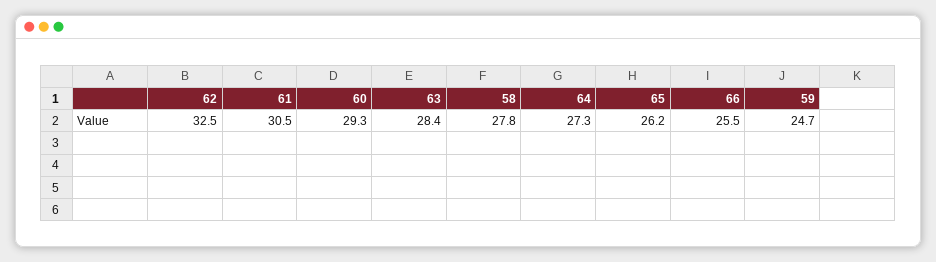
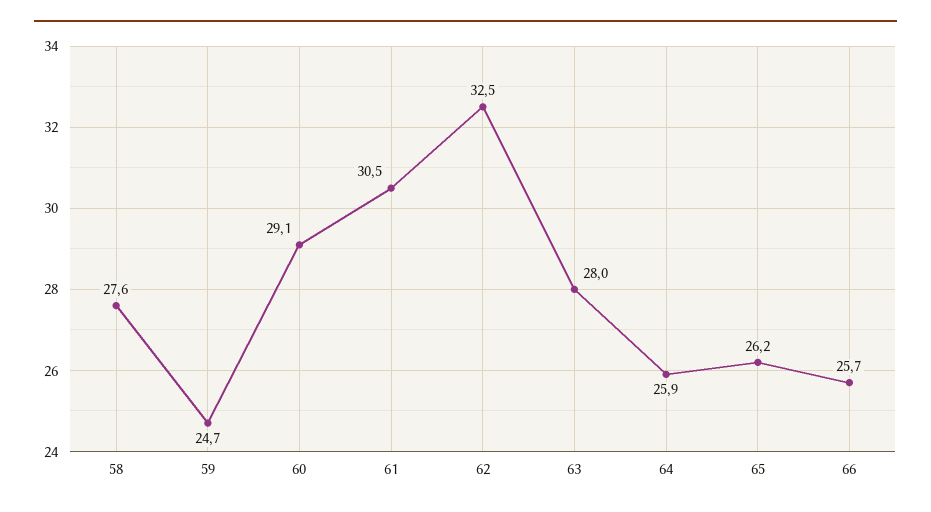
  {
    "62": 32.5,
    "61": 30.5,
-   "60": 29.3,
+   "60": 29.1,
-   "63": 28.4,
+   "63": 28,
-   "58": 27.8,
+   "58": 27.6,
-   "64": 27.3,
+   "64": 25.9,
    "65": 26.2,
-   "66": 25.5,
+   "66": 25.7,
    "59": 24.7
  }

